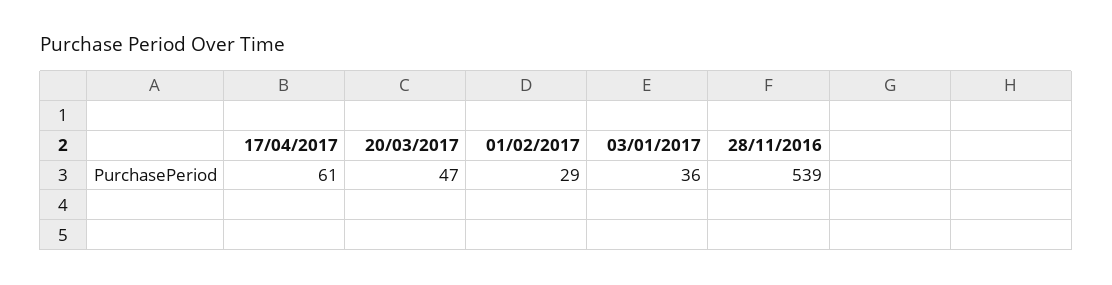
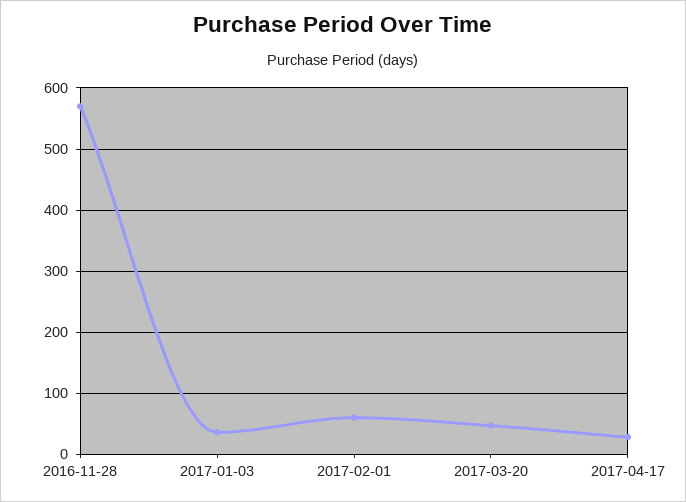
  {
-   "17/04/2017": 61,
+   "17/04/2017": 30,
    "20/03/2017": 47,
-   "01/02/2017": 29,
+   "01/02/2017": 60,
    "03/01/2017": 36,
-   "28/11/2016": 539
+   "28/11/2016": 570
  }

